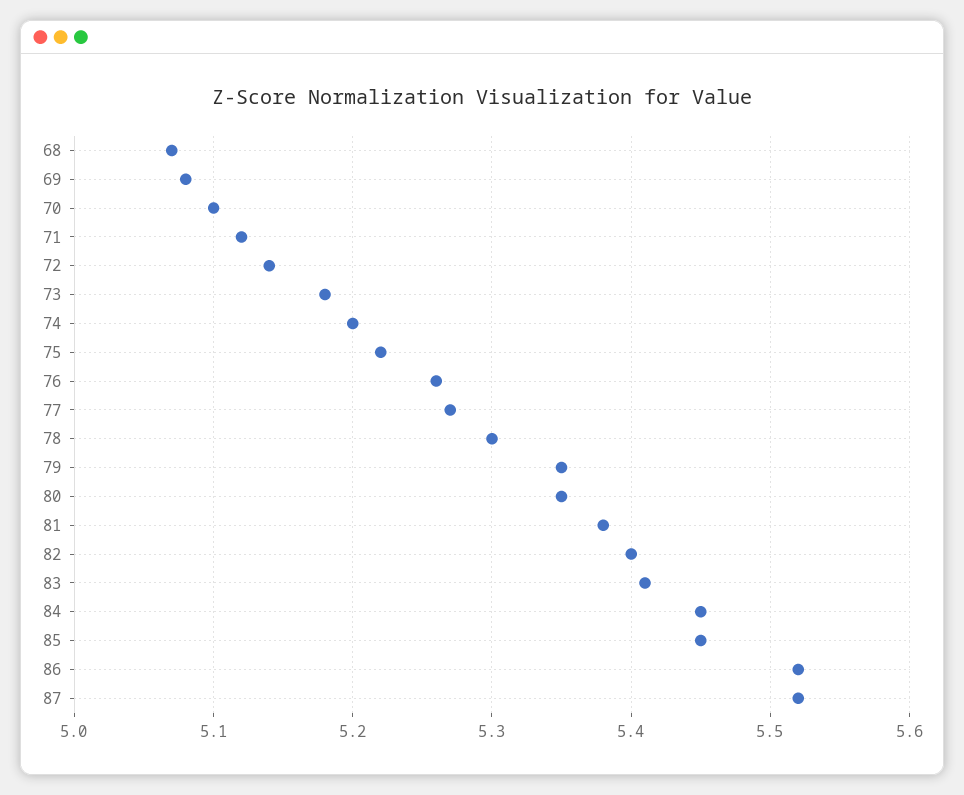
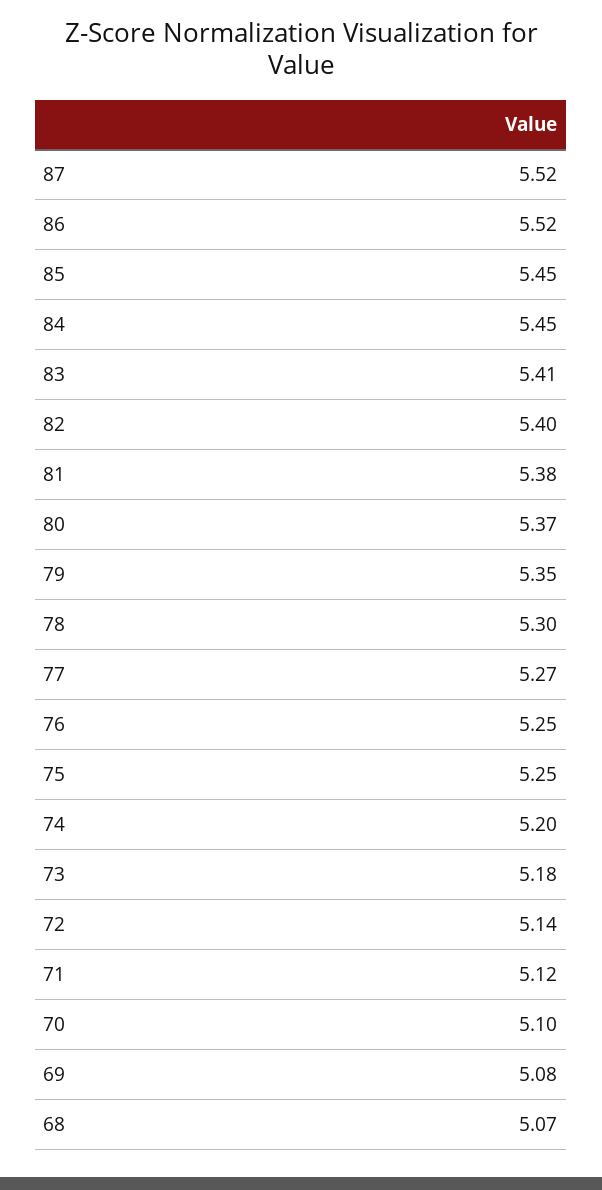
  {
    "68": 5.07,
    "69": 5.08,
    "70": 5.1,
    "71": 5.12,
    "72": 5.14,
    "73": 5.18,
    "74": 5.2,
-   "75": 5.22,
+   "75": 5.25,
-   "76": 5.26,
+   "76": 5.25,
    "77": 5.27,
    "78": 5.3,
    "79": 5.35,
-   "80": 5.35,
+   "80": 5.37,
    "81": 5.38,
    "82": 5.4,
    "83": 5.41,
    "84": 5.45,
    "85": 5.45,
    "86": 5.52,
    "87": 5.52
  }

